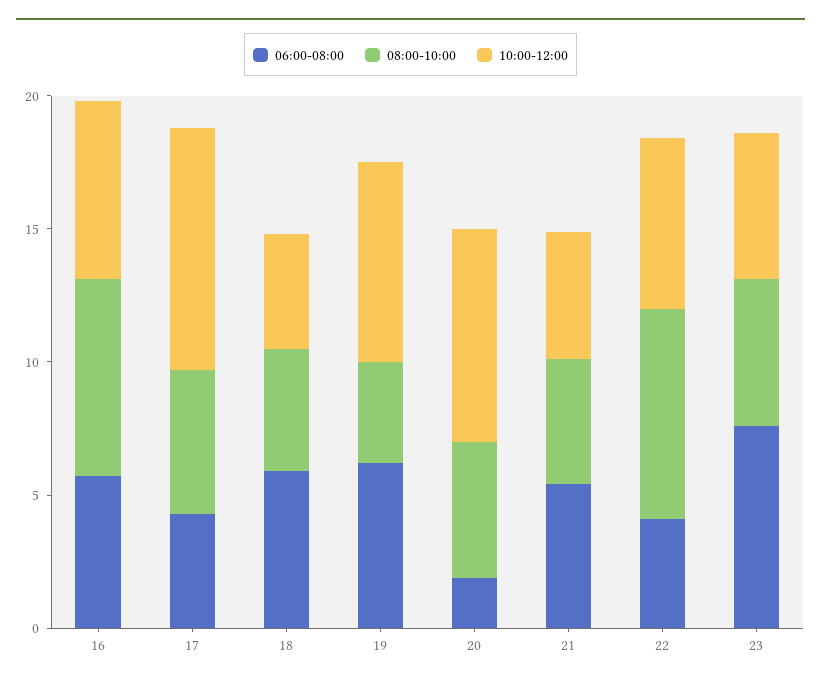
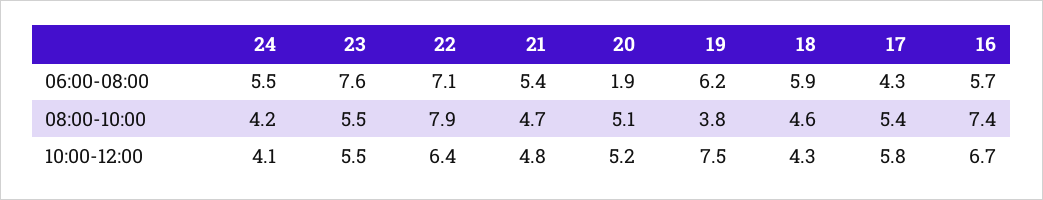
  {
    "06:00-08:00": {
      "16": 5.7,
      "17": 4.3,
      "18": 5.9,
      "19": 6.2,
      "20": 1.9,
      "21": 5.4,
-     "22": 4,
+     "22": 7.1,
-     "23": 7.6
+     "23": 7.6,
+     "24": 5.5
    },
    "08:00-10:00": {
      "16": 7.4,
      "17": 5.4,
      "18": 4.6,
      "19": 3.8,
      "20": 5.1,
      "21": 4.7,
      "22": 7.9,
-     "23": 5.5
+     "23": 5.5,
+     "24": 4.2
    },
    "10:00-12:00": {
      "16": 6.7,
-     "17": 9,
+     "17": 5.8,
      "18": 4.3,
      "19": 7.5,
-     "20": 8,
+     "20": 5.2,
      "21": 4.8,
      "22": 6.4,
-     "23": 5.5
+     "23": 5.5,
+     "24": 4.1
    }
  }

